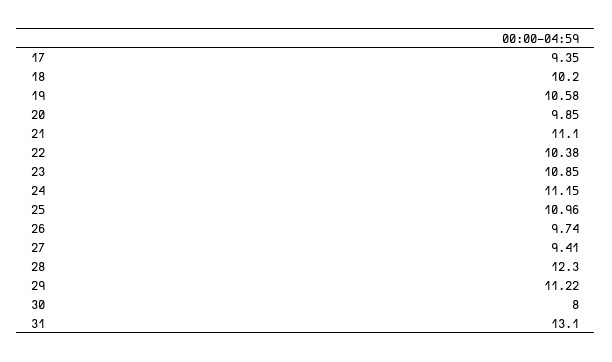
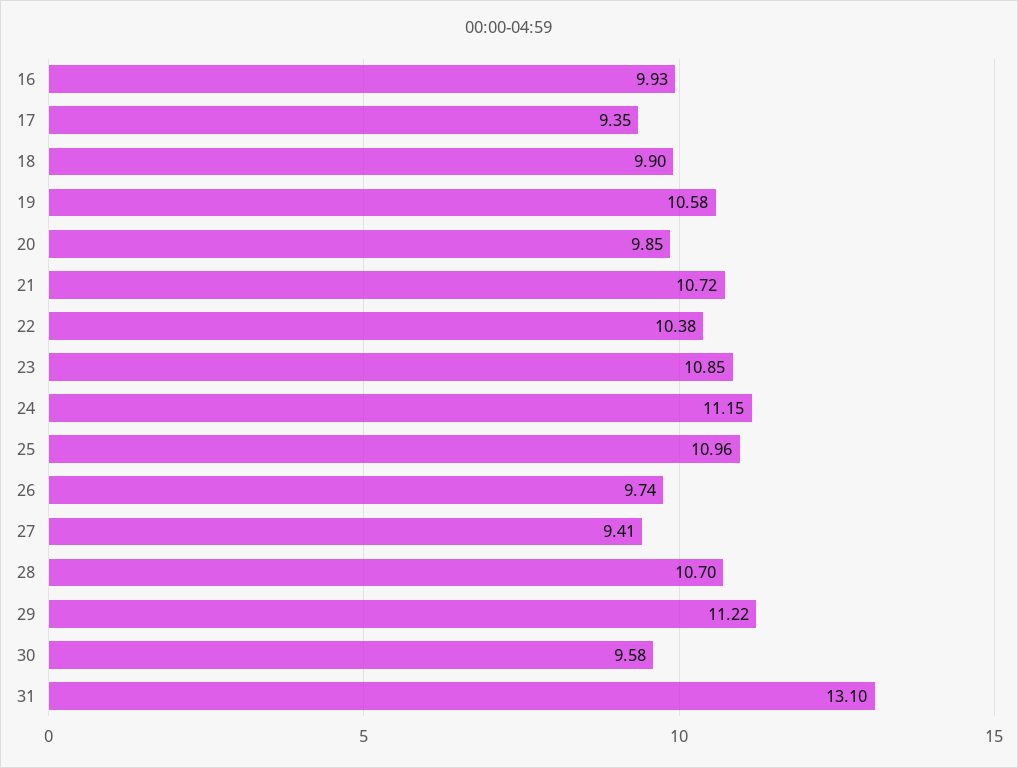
  {
    "17": 9.35,
-   "18": 10.2,
+   "18": 9.9,
    "19": 10.58,
    "20": 9.85,
-   "21": 11.1,
+   "21": 10.72,
    "22": 10.38,
    "23": 10.85,
    "24": 11.15,
    "25": 10.96,
    "26": 9.74,
    "27": 9.41,
-   "28": 12.3,
+   "28": 10.7,
    "29": 11.22,
-   "30": 8,
+   "30": 9.58,
-   "31": 13.1
+   "31": 13.1,
+   "16": 9.93
  }

